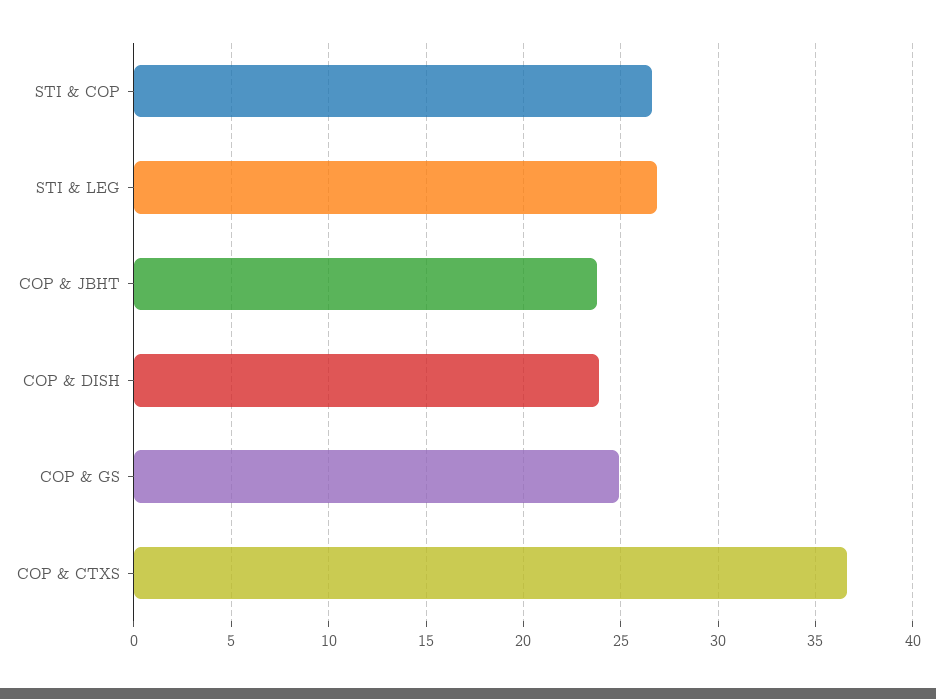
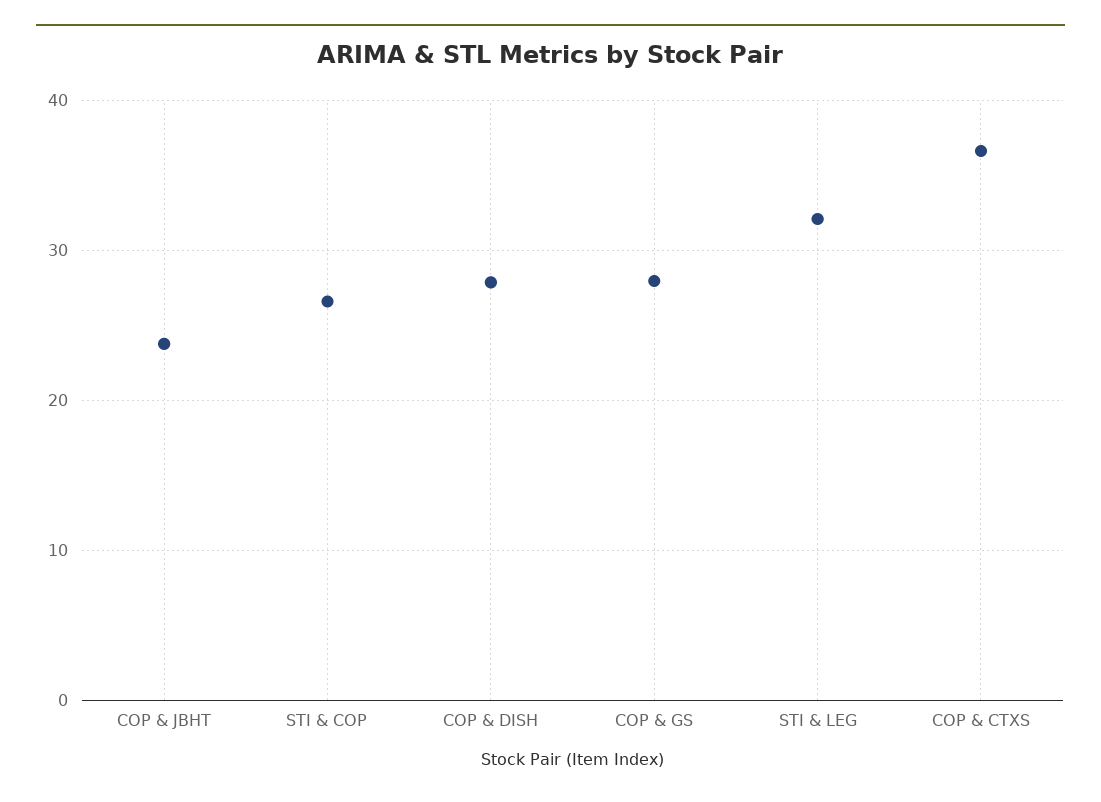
  {
    "STI & COP": 26.5,
-   "STI & LEG": 27,
+   "STI & LEG": 32,
    "COP & JBHT": 24,
-   "COP & DISH": 24,
+   "COP & DISH": 28,
-   "COP & GS": 25,
+   "COP & GS": 28,
    "COP & CTXS": 36.5
  }

